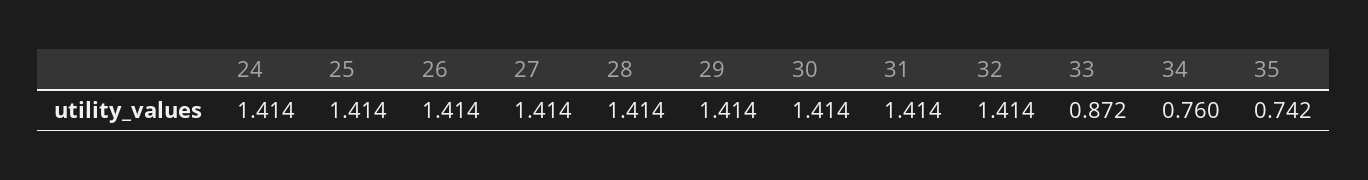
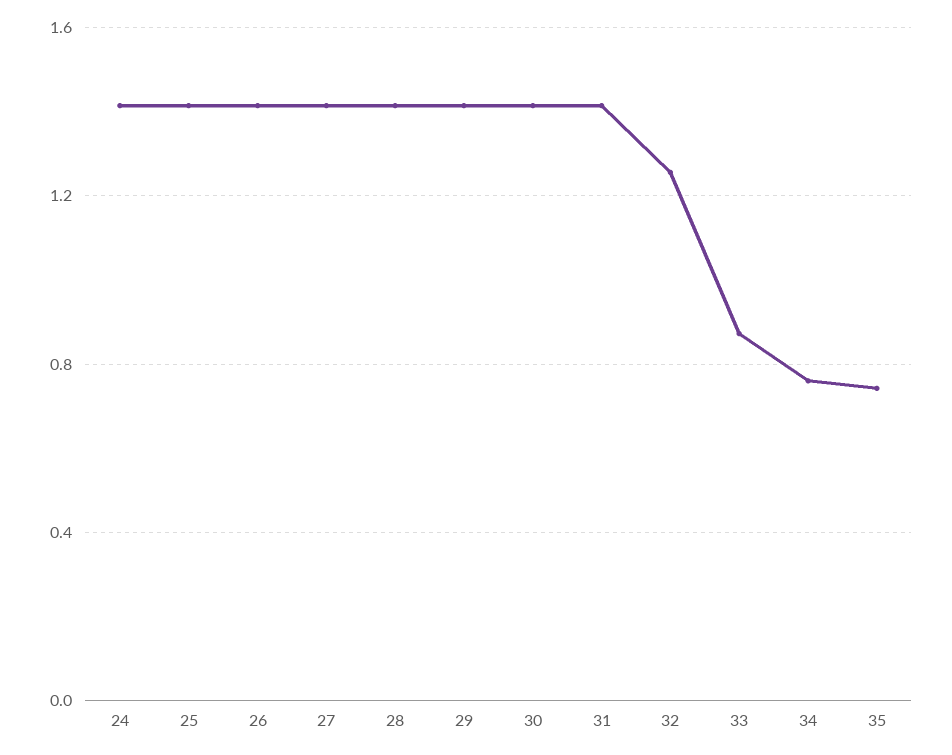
  {
    "24": 1.414,
    "25": 1.414,
    "26": 1.414,
    "27": 1.414,
    "28": 1.414,
    "29": 1.414,
    "30": 1.414,
    "31": 1.414,
-   "32": 1.414,
+   "32": 1.25,
    "33": 0.872,
    "34": 0.76,
    "35": 0.742
  }

